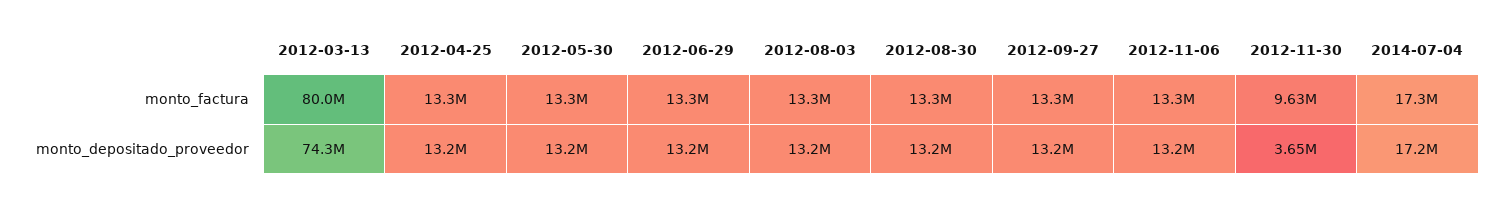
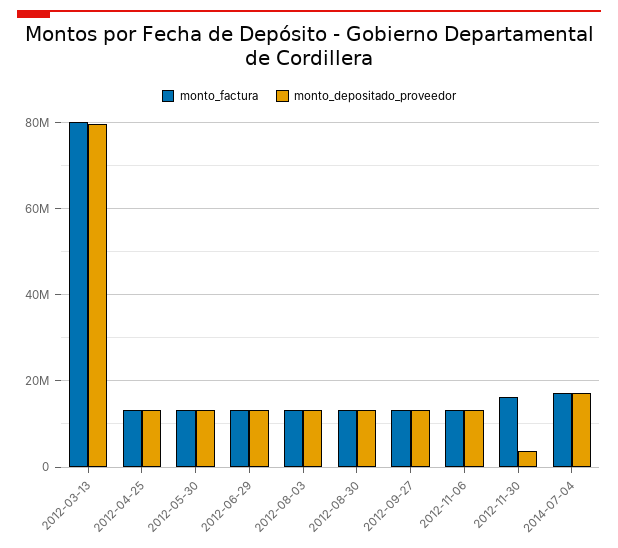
  {
    "monto_factura": {
      "2012-03-13": 80000000,
      "2012-04-25": 13300000,
      "2012-05-30": 13300000,
      "2012-06-29": 13300000,
      "2012-08-03": 13300000,
      "2012-08-30": 13300000,
      "2012-09-27": 13300000,
      "2012-11-06": 13300000,
-     "2012-11-30": 9630000,
+     "2012-11-30": 16000000,
      "2014-07-04": 17300000
    },
    "monto_depositado_proveedor": {
-     "2012-03-13": 74300000,
+     "2012-03-13": 80000000,
      "2012-04-25": 13200000,
      "2012-05-30": 13200000,
      "2012-06-29": 13200000,
      "2012-08-03": 13200000,
      "2012-08-30": 13200000,
      "2012-09-27": 13200000,
      "2012-11-06": 13200000,
      "2012-11-30": 3650000,
      "2014-07-04": 17200000
    }
  }

